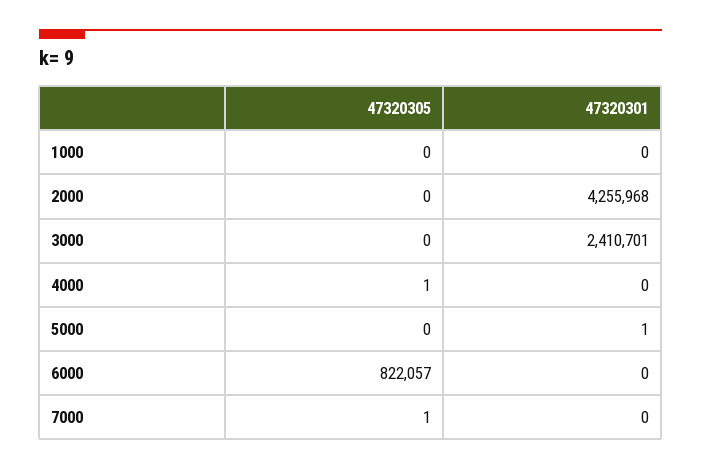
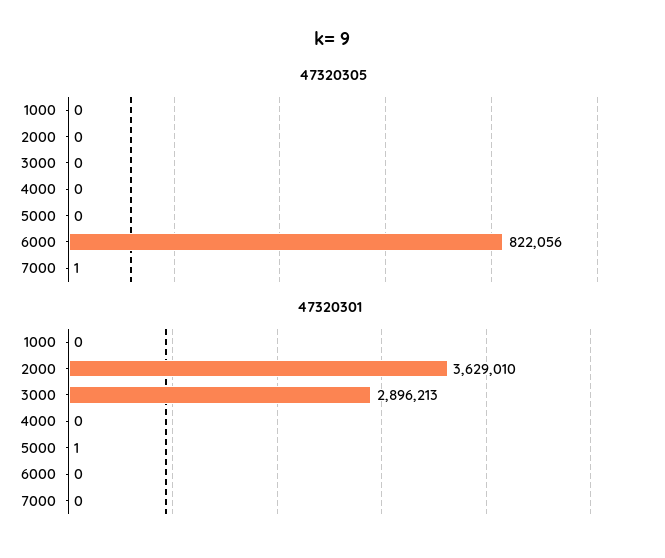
  {
    "47320305": {
      "1000": 0,
      "2000": 0,
      "3000": 0,
-     "4000": 1,
+     "4000": 0,
      "5000": 0,
-     "6000": 822057,
+     "6000": 822056,
      "7000": 1
    },
    "47320301": {
      "1000": 0,
-     "2000": 4255968,
+     "2000": 3629010,
-     "3000": 2410701,
+     "3000": 2896213,
      "4000": 0,
      "5000": 1,
      "6000": 0,
      "7000": 0
    }
  }

